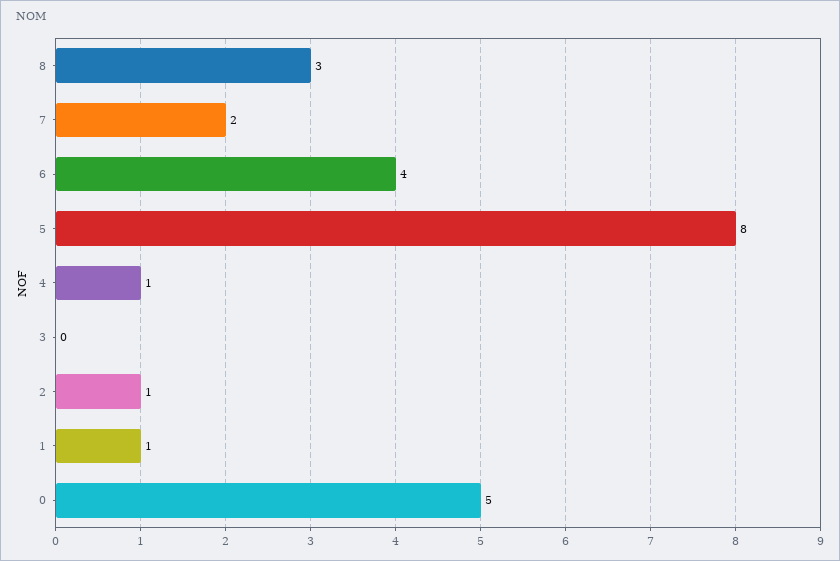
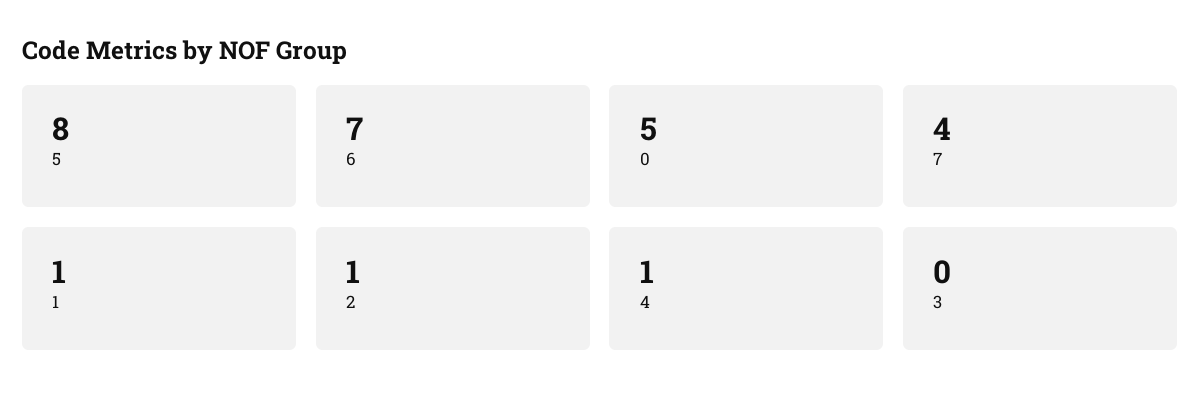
  {
-   "8": 3,
-   "7": 2,
+   "7": 4,
-   "6": 4,
+   "6": 7,
    "5": 8,
    "4": 1,
    "3": 0,
    "2": 1,
    "1": 1,
    "0": 5
  }

